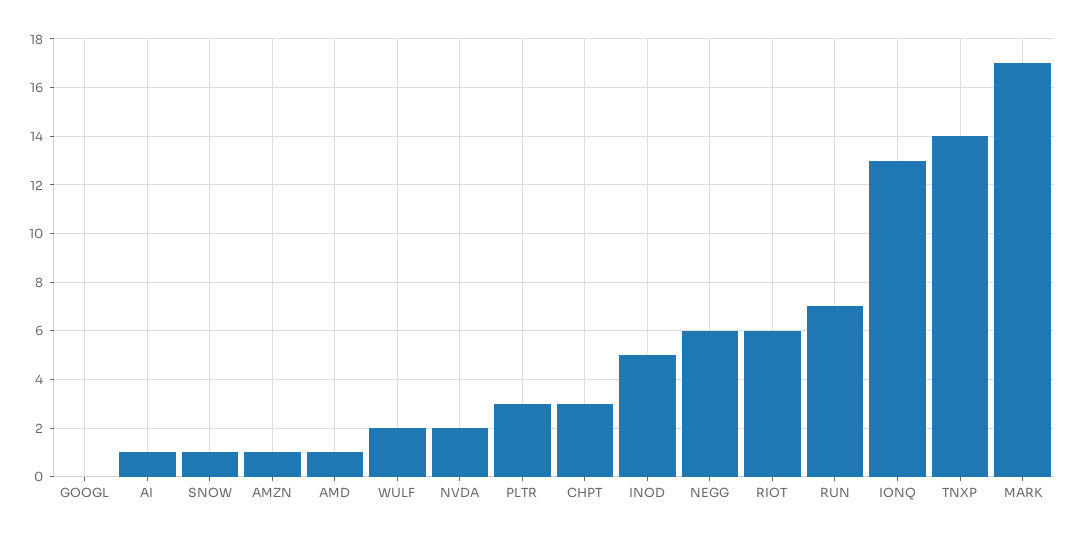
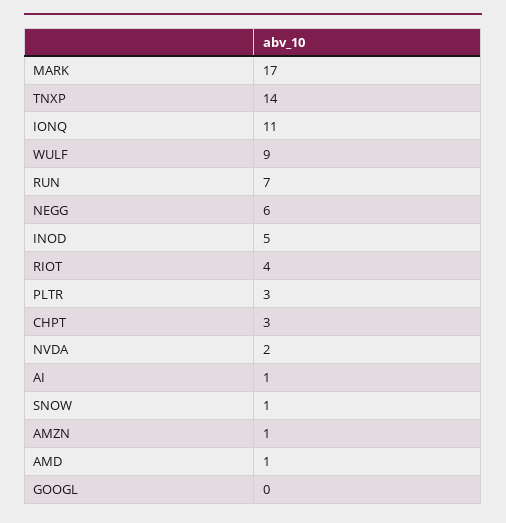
  {
    "GOOGL": 0,
    "AI": 1,
    "SNOW": 1,
    "AMZN": 1,
    "AMD": 1,
-   "WULF": 2,
+   "WULF": 9,
    "NVDA": 2,
    "PLTR": 3,
    "CHPT": 3,
    "INOD": 5,
    "NEGG": 6,
-   "RIOT": 6,
+   "RIOT": 4,
    "RUN": 7,
-   "IONQ": 13,
+   "IONQ": 11,
    "TNXP": 14,
    "MARK": 17
  }

